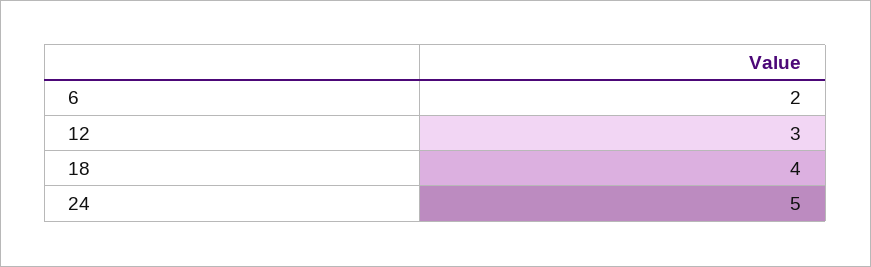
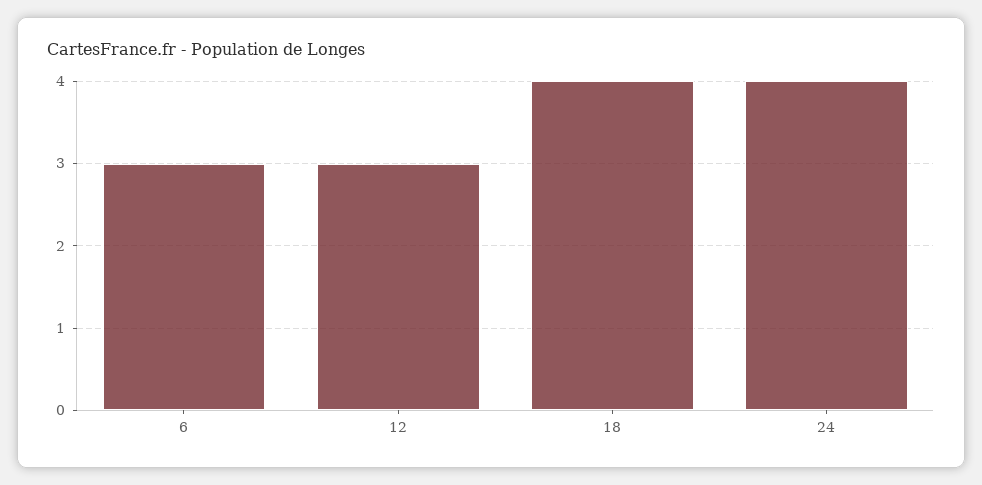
  {
-   "6": 2,
+   "6": 3,
    "12": 3,
    "18": 4,
-   "24": 5
+   "24": 4
  }

